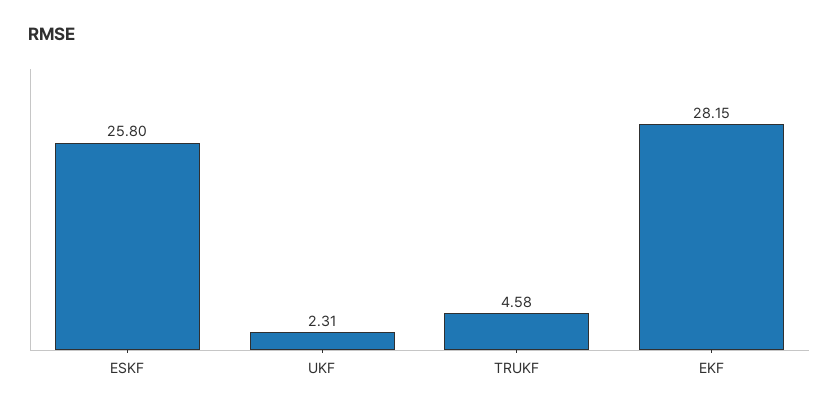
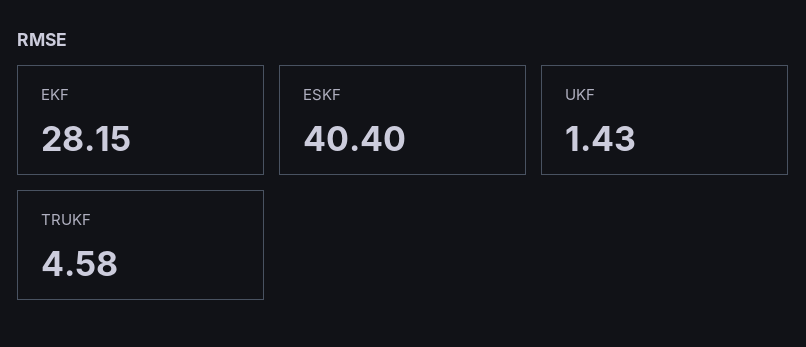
  {
-   "ESKF": 25.8,
+   "ESKF": 40.4,
-   "UKF": 2.31,
+   "UKF": 1.43,
    "TRUKF": 4.58,
    "EKF": 28.15
  }

